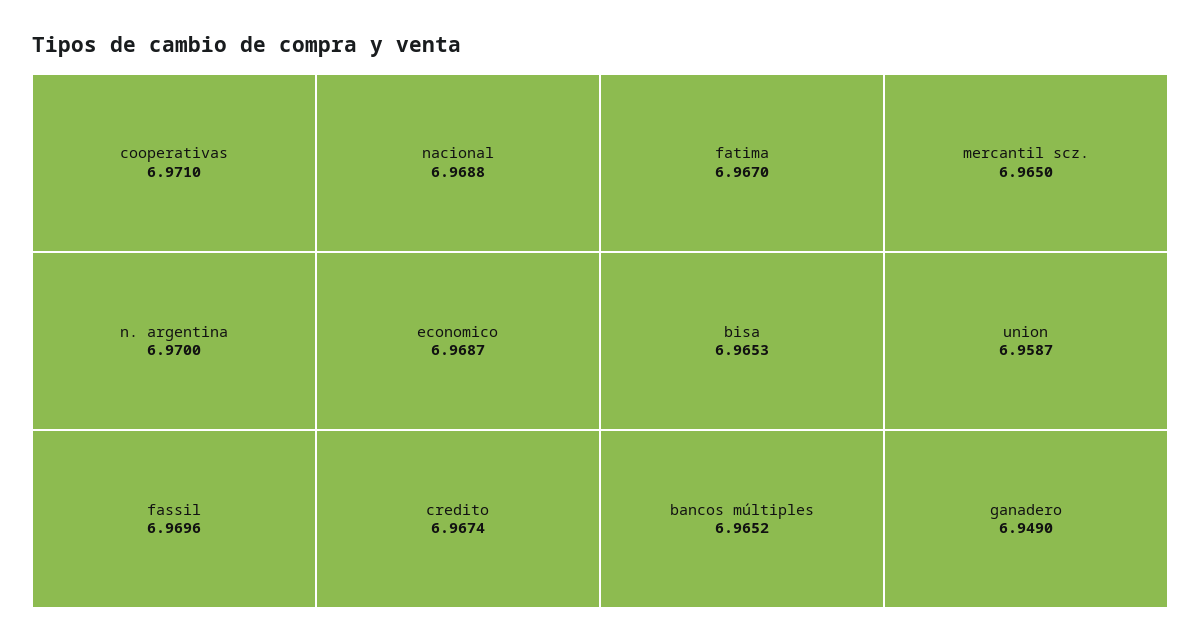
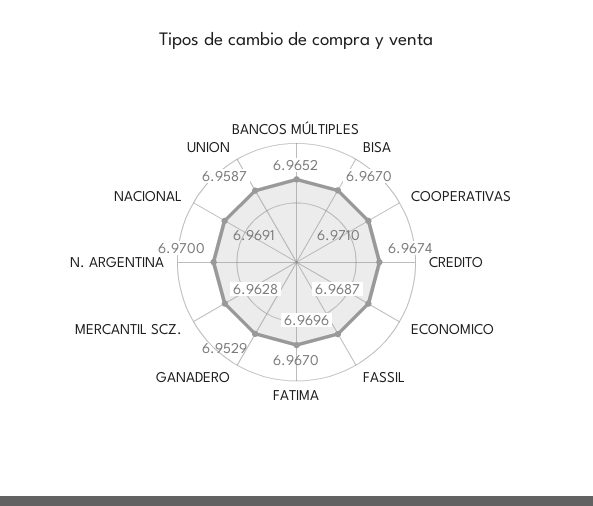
  {
    "cooperativas": 6.971,
    "n. argentina": 6.97,
    "fassil": 6.9696,
-   "nacional": 6.9688,
+   "nacional": 6.9691,
    "economico": 6.9687,
    "credito": 6.9674,
    "fatima": 6.967,
-   "bisa": 6.9653,
+   "bisa": 6.967,
    "bancos múltiples": 6.9652,
-   "mercantil scz.": 6.965,
+   "mercantil scz.": 6.9628,
    "union": 6.9587,
-   "ganadero": 6.949
+   "ganadero": 6.9529
  }

